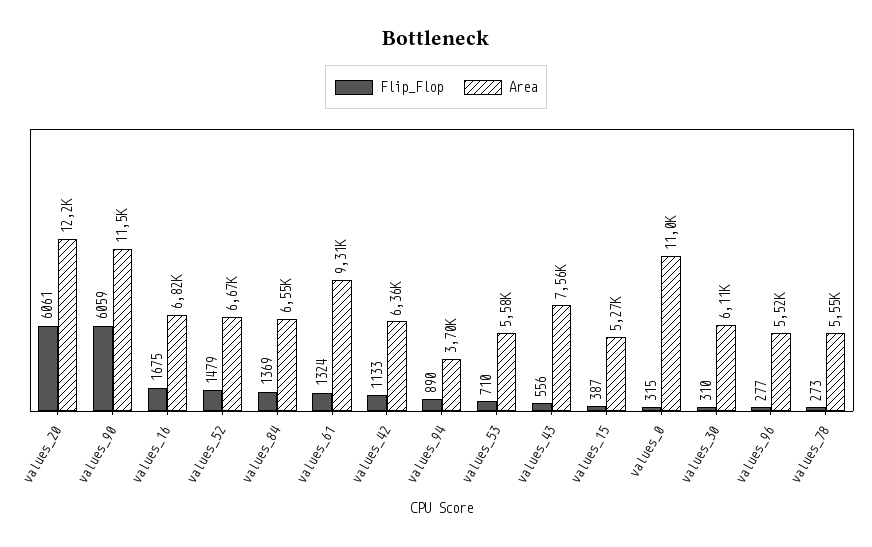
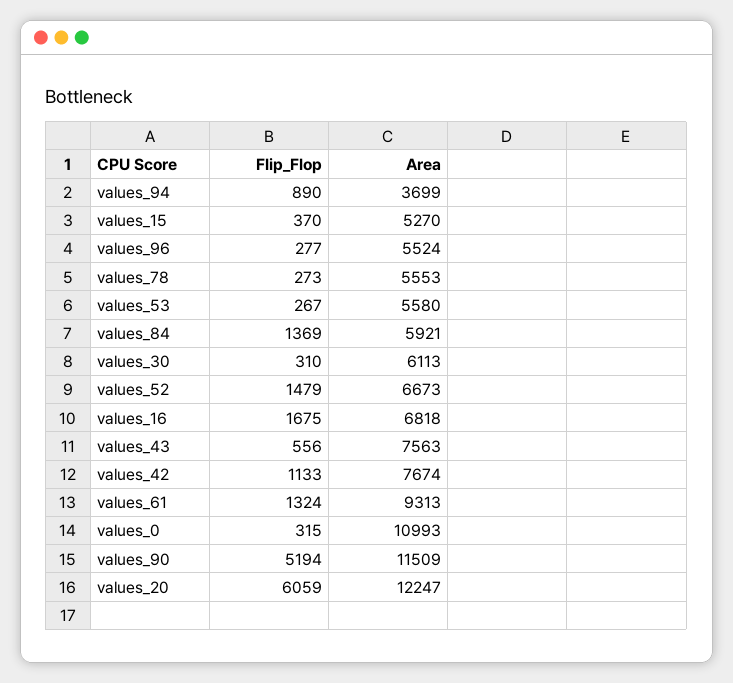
  {
    "Flip_Flop": {
-     "values_20": 6061,
+     "values_20": 6059,
-     "values_90": 6059,
+     "values_90": 5194,
      "values_16": 1675,
      "values_52": 1479,
      "values_84": 1369,
      "values_61": 1324,
      "values_42": 1133,
      "values_94": 890,
-     "values_53": 710,
+     "values_53": 267,
      "values_43": 556,
-     "values_15": 387,
+     "values_15": 370,
      "values_0": 315,
      "values_30": 310,
      "values_96": 277,
      "values_78": 273
    },
    "Area": {
      "values_20": 12247,
      "values_90": 11509,
      "values_16": 6818,
      "values_52": 6673,
-     "values_84": 6550,
+     "values_84": 5921,
      "values_61": 9313,
-     "values_42": 6360,
+     "values_42": 7674,
      "values_94": 3699,
      "values_53": 5580,
      "values_43": 7563,
      "values_15": 5270,
      "values_0": 10993,
      "values_30": 6113,
      "values_96": 5524,
      "values_78": 5553
    }
  }

